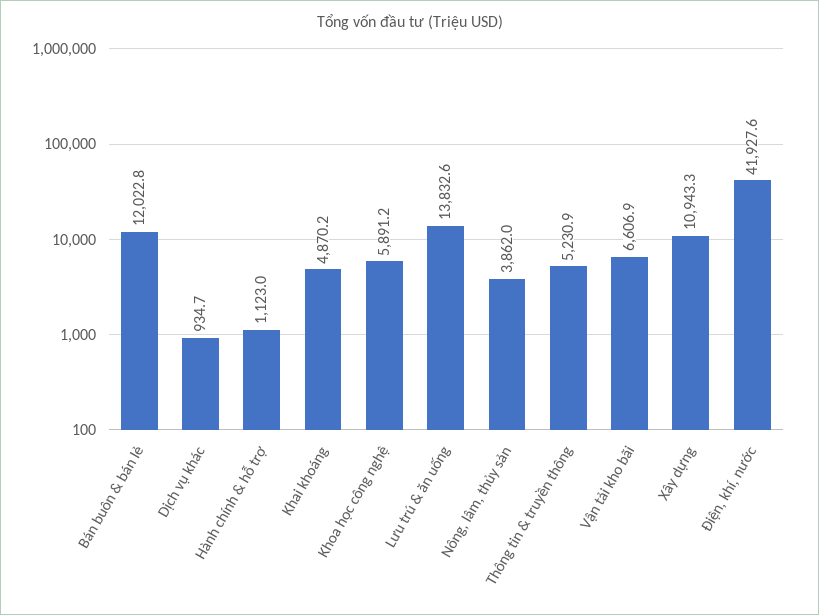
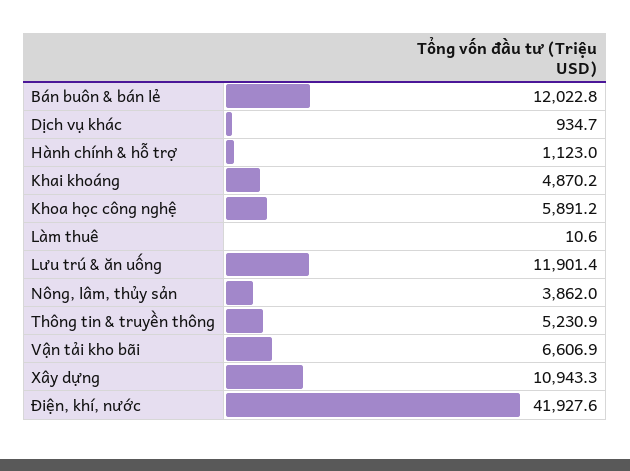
  {
    "Bán buôn & bán lẻ": 12022.8,
    "Dịch vụ khác": 934.7,
    "Hành chính & hỗ trợ": 1123,
    "Khai khoáng": 4870.2,
    "Khoa học công nghệ": 5891.2,
-   "Lưu trú & ăn uống": 13832.6,
+   "Lưu trú & ăn uống": 11901.4,
    "Nông, lâm, thủy sản": 3862,
    "Thông tin & truyền thông": 5230.9,
    "Vận tải kho bãi": 6606.9,
    "Xây dựng": 10943.3,
-   "Điện, khí, nước": 41927.6
+   "Điện, khí, nước": 41927.6,
+   "Làm thuê": 10.6
  }

